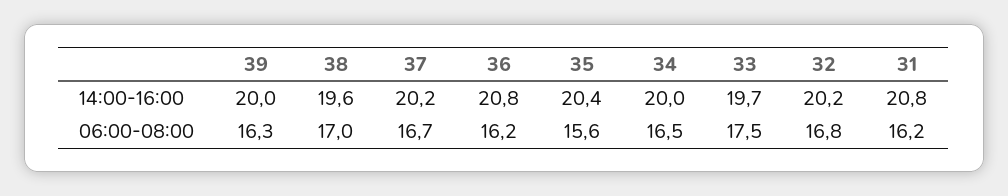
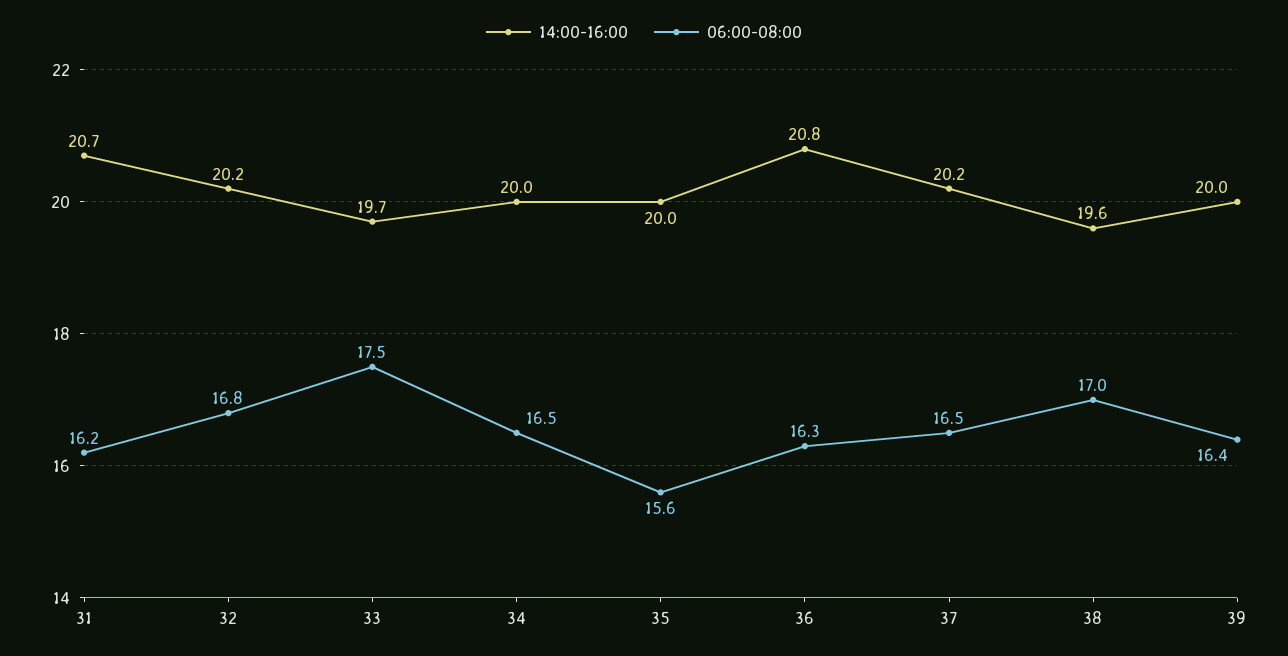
  {
    "14:00-16:00": {
      "39": 20,
      "38": 19.6,
      "37": 20.2,
      "36": 20.8,
-     "35": 20.4,
+     "35": 20,
      "34": 20,
      "33": 19.7,
      "32": 20.2,
-     "31": 20.8
+     "31": 20.7
    },
    "06:00-08:00": {
-     "39": 16.3,
+     "39": 16.4,
      "38": 17,
-     "37": 16.7,
+     "37": 16.5,
-     "36": 16.2,
+     "36": 16.3,
      "35": 15.6,
      "34": 16.5,
      "33": 17.5,
      "32": 16.8,
      "31": 16.2
    }
  }

